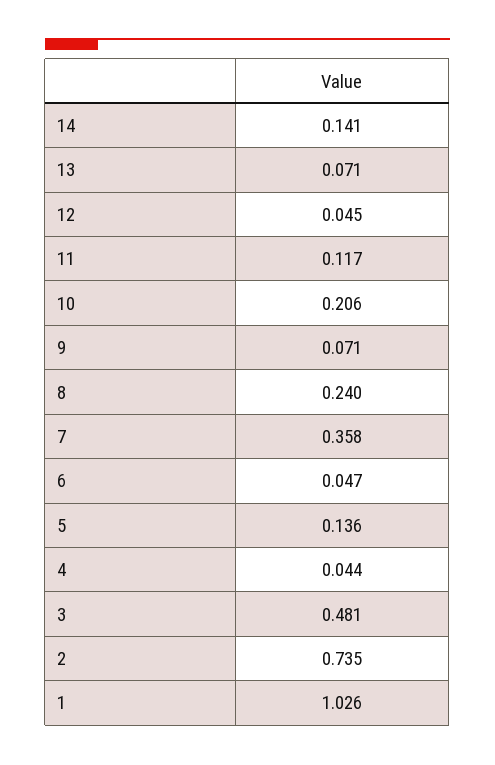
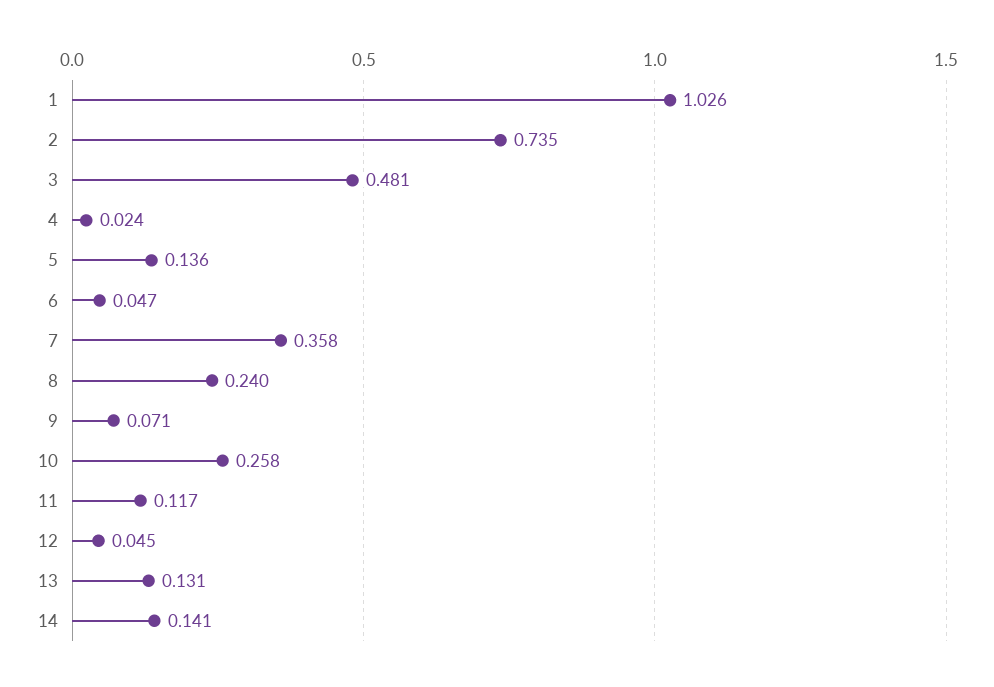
  {
    "14": 0.141,
-   "13": 0.071,
+   "13": 0.131,
    "12": 0.045,
    "11": 0.117,
-   "10": 0.206,
+   "10": 0.258,
    "9": 0.071,
    "8": 0.24,
    "7": 0.358,
    "6": 0.047,
    "5": 0.136,
-   "4": 0.044,
+   "4": 0.024,
    "3": 0.481,
    "2": 0.735,
    "1": 1.026
  }

